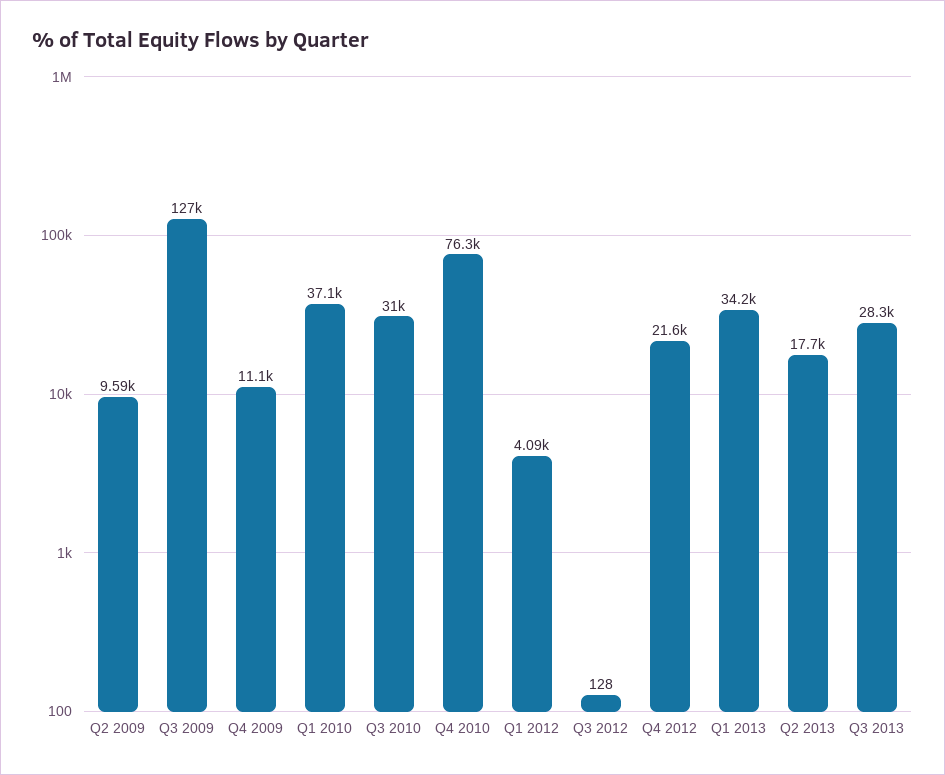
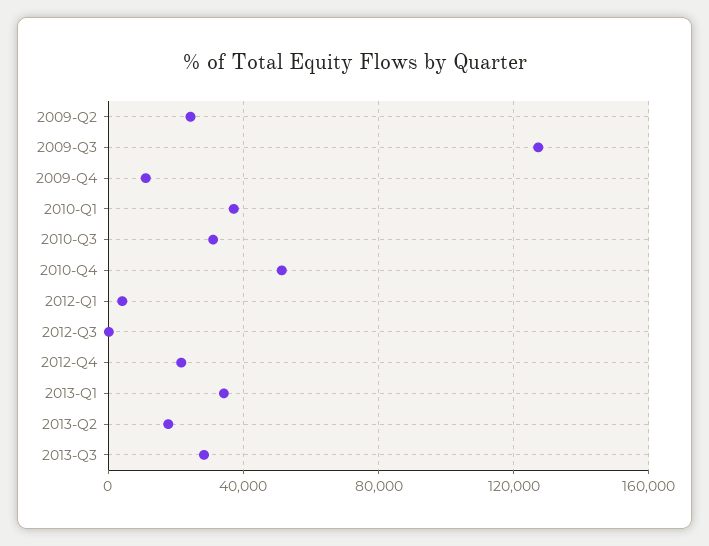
  {
-   "Q2 2009": 9590,
+   "Q2 2009": 25000,
    "Q3 2009": 127000,
    "Q4 2009": 11100,
    "Q1 2010": 37100,
    "Q3 2010": 31000,
-   "Q4 2010": 76300,
+   "Q4 2010": 50000,
    "Q1 2012": 4090,
    "Q3 2012": 128,
    "Q4 2012": 21600,
    "Q1 2013": 34200,
    "Q2 2013": 17700,
    "Q3 2013": 28300
  }

